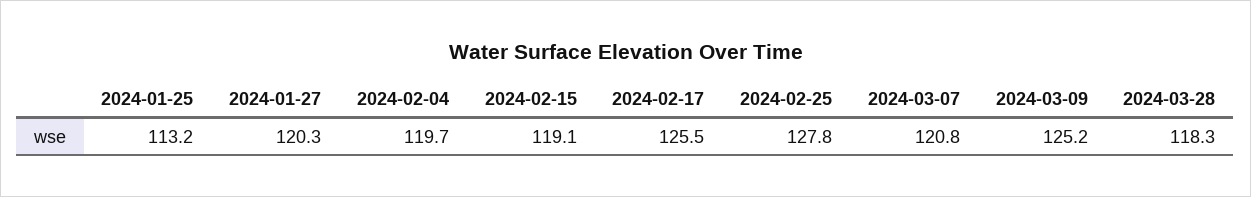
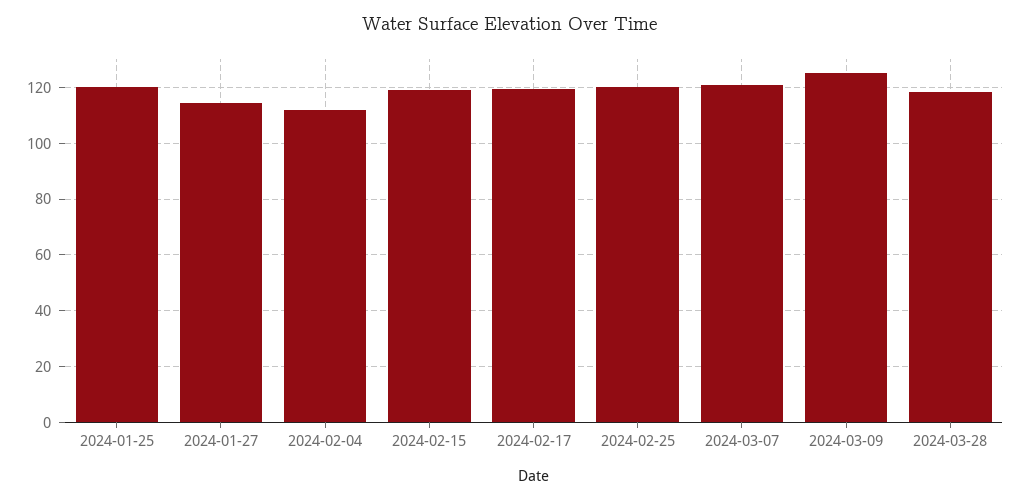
  {
-   "2024-01-25": 113.2,
+   "2024-01-25": 120,
-   "2024-01-27": 120.3,
+   "2024-01-27": 115,
-   "2024-02-04": 119.7,
+   "2024-02-04": 112.5,
    "2024-02-15": 119.1,
-   "2024-02-17": 125.5,
+   "2024-02-17": 120,
-   "2024-02-25": 127.8,
+   "2024-02-25": 120,
    "2024-03-07": 120.8,
    "2024-03-09": 125.2,
    "2024-03-28": 118.3
  }

